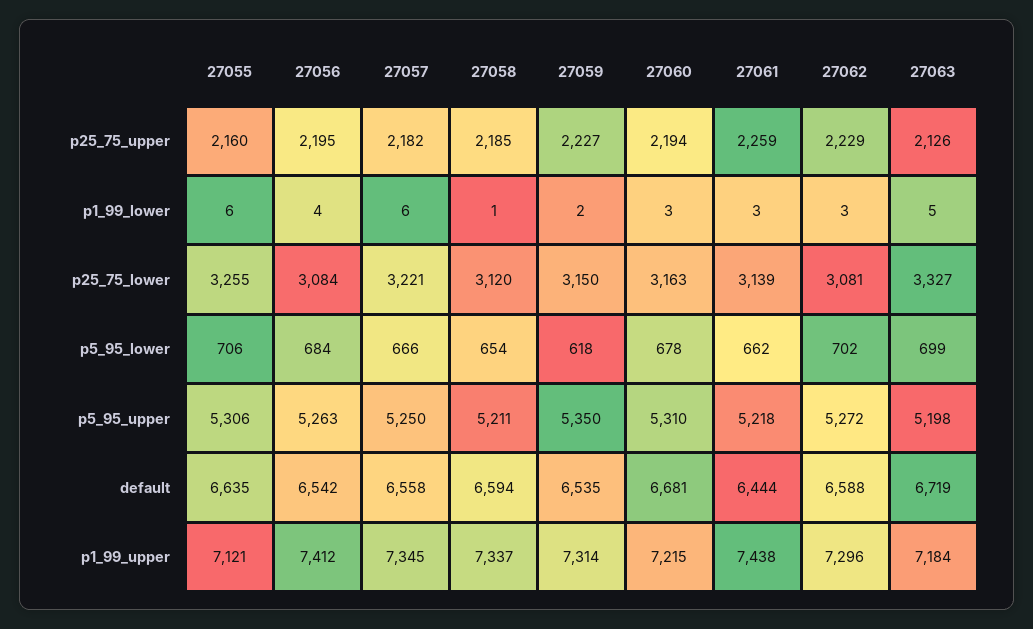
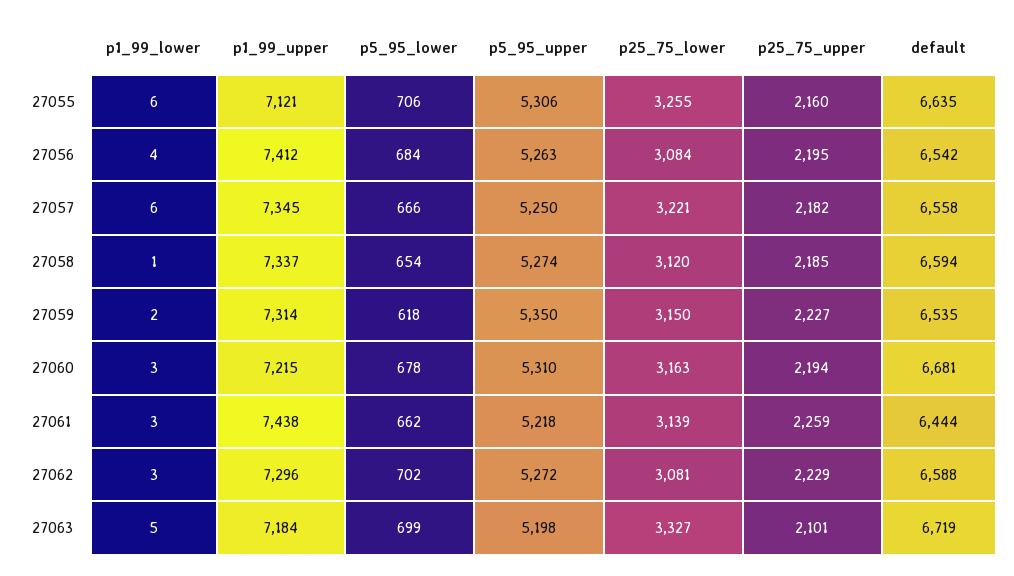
  {
    "27055": {
      "p25_75_upper": 2160,
      "p1_99_lower": 6,
      "p25_75_lower": 3255,
      "p5_95_lower": 706,
      "p5_95_upper": 5306,
      "default": 6635,
      "p1_99_upper": 7121
    },
    "27056": {
      "p25_75_upper": 2195,
      "p1_99_lower": 4,
      "p25_75_lower": 3084,
      "p5_95_lower": 684,
      "p5_95_upper": 5263,
      "default": 6542,
      "p1_99_upper": 7412
    },
    "27057": {
      "p25_75_upper": 2182,
      "p1_99_lower": 6,
      "p25_75_lower": 3221,
      "p5_95_lower": 666,
      "p5_95_upper": 5250,
      "default": 6558,
      "p1_99_upper": 7345
    },
    "27058": {
      "p25_75_upper": 2185,
      "p1_99_lower": 1,
      "p25_75_lower": 3120,
      "p5_95_lower": 654,
-     "p5_95_upper": 5211,
+     "p5_95_upper": 5274,
      "default": 6594,
      "p1_99_upper": 7337
    },
    "27059": {
      "p25_75_upper": 2227,
      "p1_99_lower": 2,
      "p25_75_lower": 3150,
      "p5_95_lower": 618,
      "p5_95_upper": 5350,
      "default": 6535,
      "p1_99_upper": 7314
    },
    "27060": {
      "p25_75_upper": 2194,
      "p1_99_lower": 3,
      "p25_75_lower": 3163,
      "p5_95_lower": 678,
      "p5_95_upper": 5310,
      "default": 6681,
      "p1_99_upper": 7215
    },
    "27061": {
      "p25_75_upper": 2259,
      "p1_99_lower": 3,
      "p25_75_lower": 3139,
      "p5_95_lower": 662,
      "p5_95_upper": 5218,
      "default": 6444,
      "p1_99_upper": 7438
    },
    "27062": {
      "p25_75_upper": 2229,
      "p1_99_lower": 3,
      "p25_75_lower": 3081,
      "p5_95_lower": 702,
      "p5_95_upper": 5272,
      "default": 6588,
      "p1_99_upper": 7296
    },
    "27063": {
-     "p25_75_upper": 2126,
+     "p25_75_upper": 2101,
      "p1_99_lower": 5,
      "p25_75_lower": 3327,
      "p5_95_lower": 699,
      "p5_95_upper": 5198,
      "default": 6719,
      "p1_99_upper": 7184
    }
  }

